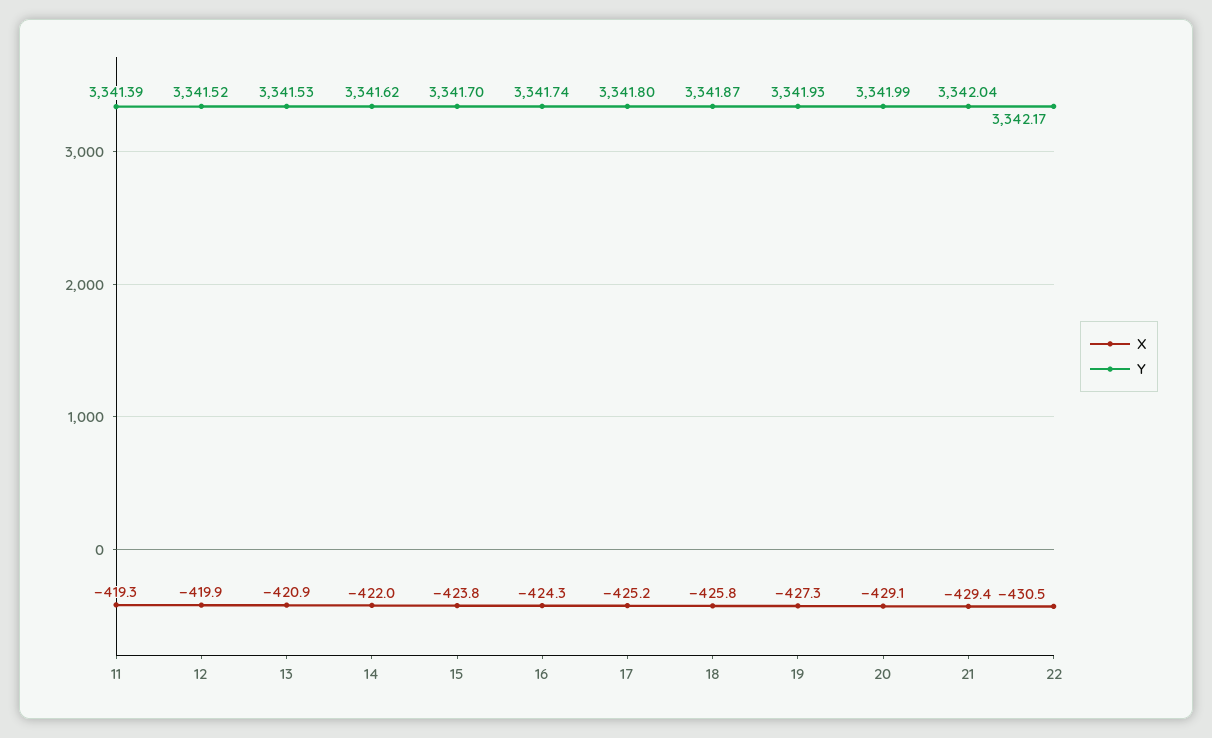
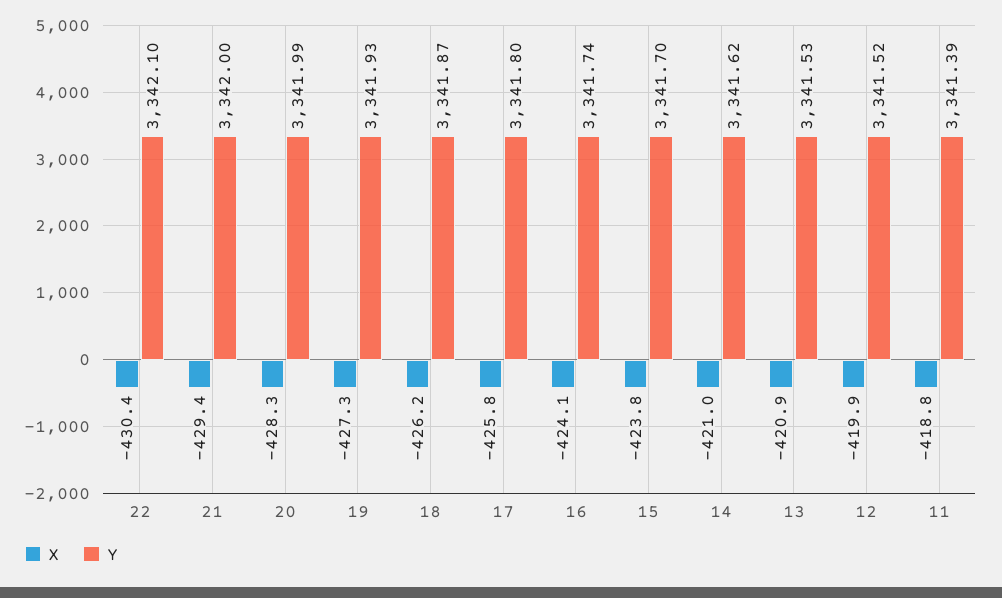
  {
    "X": {
-     "11": -419.3,
+     "11": -418.8,
      "12": -419.9,
      "13": -420.9,
-     "14": -422,
+     "14": -421,
      "15": -423.8,
-     "16": -424.3,
+     "16": -424.1,
-     "17": -425.2,
+     "17": -425.8,
-     "18": -425.8,
+     "18": -426.2,
      "19": -427.3,
-     "20": -429.1,
+     "20": -428.3,
      "21": -429.4,
-     "22": -430.5
+     "22": -430.4
    },
    "Y": {
      "11": 3341.39,
      "12": 3341.52,
      "13": 3341.53,
      "14": 3341.62,
      "15": 3341.7,
      "16": 3341.74,
      "17": 3341.8,
      "18": 3341.87,
      "19": 3341.93,
      "20": 3341.99,
-     "21": 3342.04,
+     "21": 3342,
-     "22": 3342.17
+     "22": 3342.1
    }
  }

